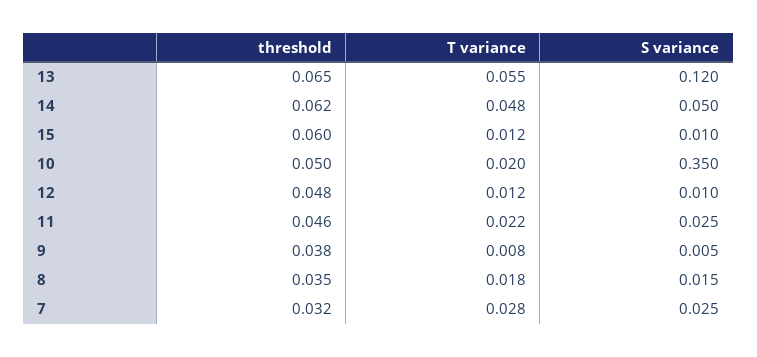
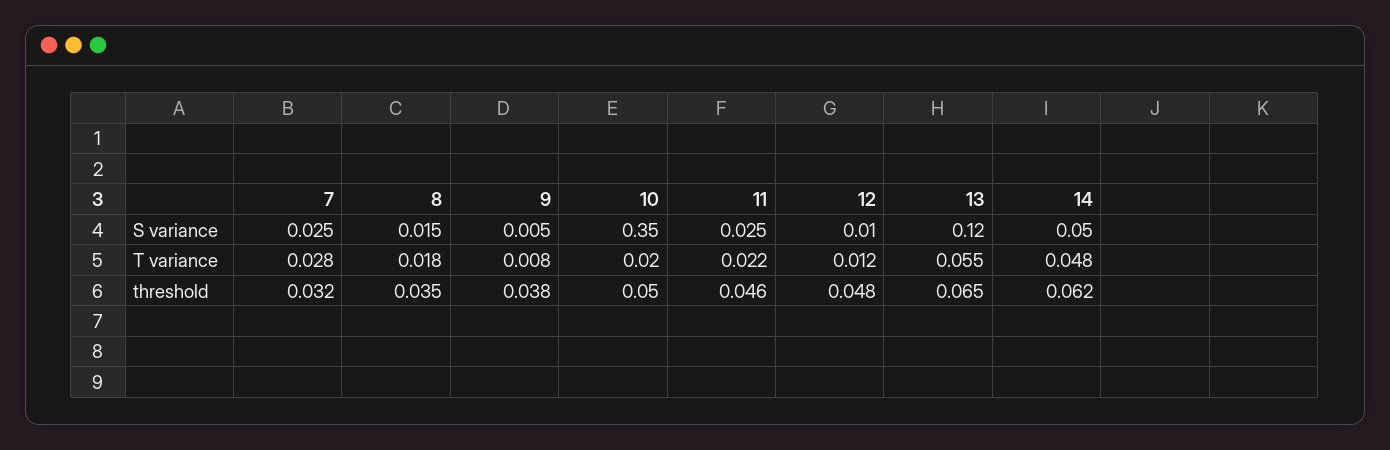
  {
    "threshold": {
      "13": 0.065,
      "14": 0.062,
-     "15": 0.06,
      "10": 0.05,
      "12": 0.048,
      "11": 0.046,
      "9": 0.038,
      "8": 0.035,
      "7": 0.032
    },
    "T variance": {
      "13": 0.055,
      "14": 0.048,
-     "15": 0.012,
      "10": 0.02,
      "12": 0.012,
      "11": 0.022,
      "9": 0.008,
      "8": 0.018,
      "7": 0.028
    },
    "S variance": {
      "13": 0.12,
      "14": 0.05,
-     "15": 0.01,
      "10": 0.35,
      "12": 0.01,
      "11": 0.025,
      "9": 0.005,
      "8": 0.015,
      "7": 0.025
    }
  }

